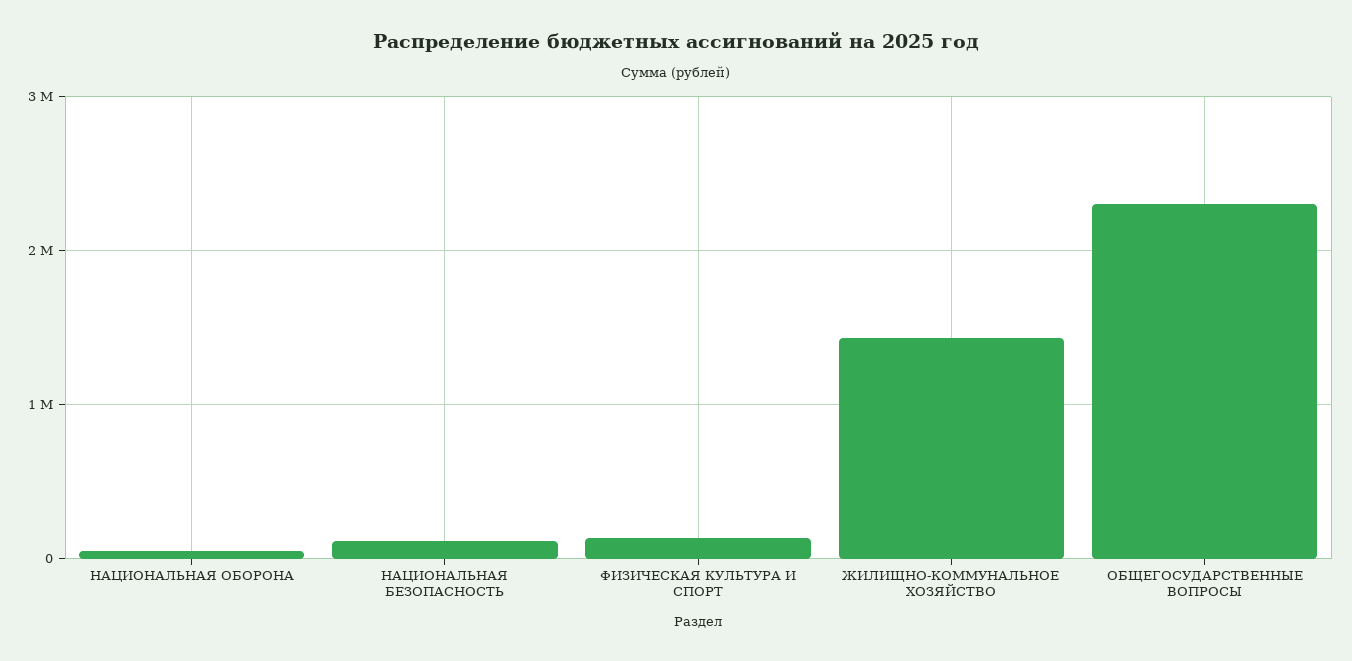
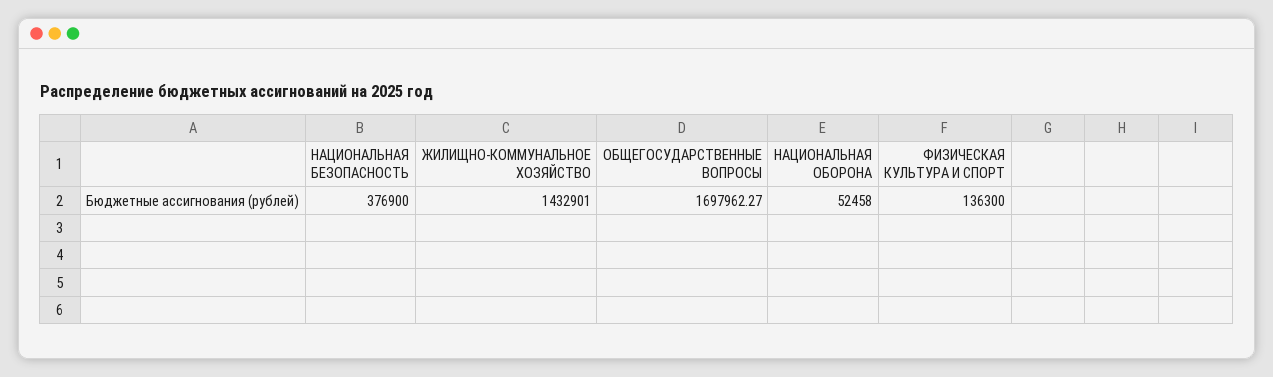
  {
    "НАЦИОНАЛЬНАЯ ОБОРОНА": 52458,
-   "НАЦИОНАЛЬНАЯ БЕЗОПАСНОСТЬ": 100000,
+   "НАЦИОНАЛЬНАЯ БЕЗОПАСНОСТЬ": 376900,
    "ФИЗИЧЕСКАЯ КУЛЬТУРА И СПОРТ": 136300,
    "ЖИЛИЩНО-КОММУНАЛЬНОЕ ХОЗЯЙСТВО": 1432901,
-   "ОБЩЕГОСУДАРСТВЕННЫЕ ВОПРОСЫ": 2300000
+   "ОБЩЕГОСУДАРСТВЕННЫЕ ВОПРОСЫ": 1697962.27
  }

